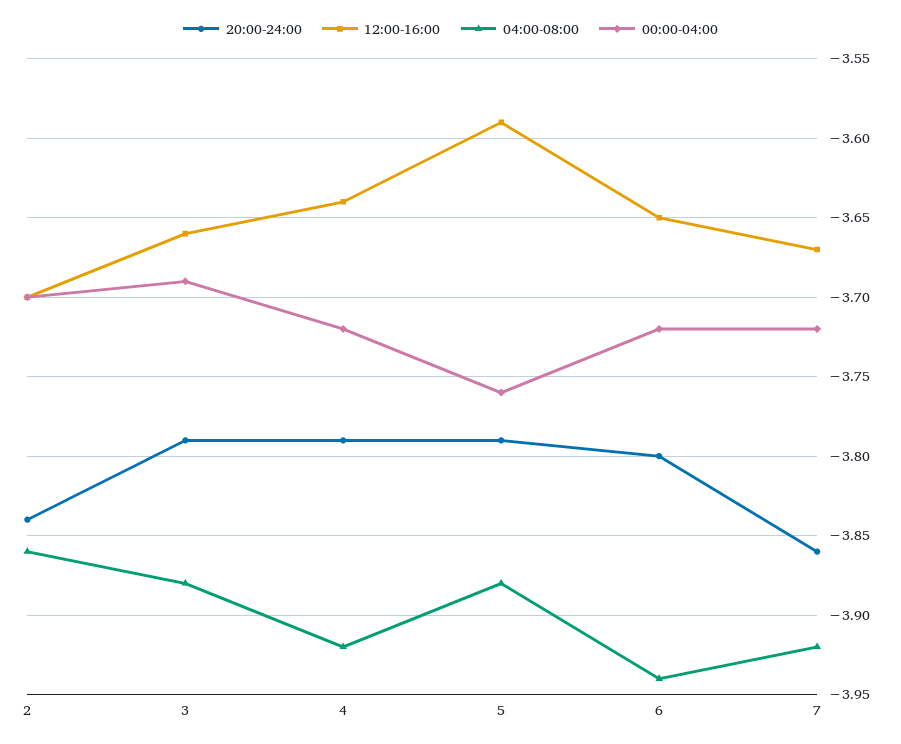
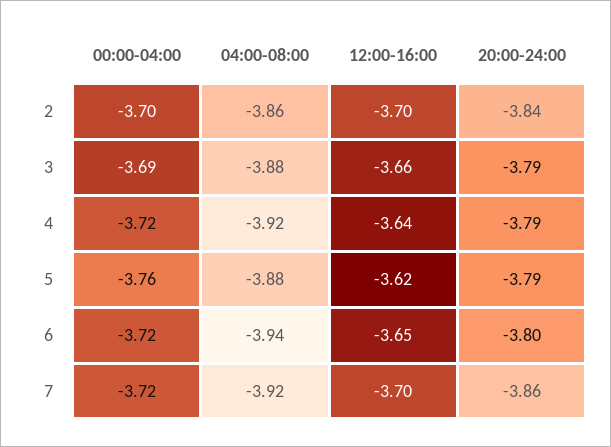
  {
    "20:00-24:00": {
      "2": -3.84,
      "3": -3.79,
      "4": -3.79,
      "5": -3.79,
      "6": -3.8,
      "7": -3.86
    },
    "12:00-16:00": {
      "2": -3.7,
      "3": -3.66,
      "4": -3.64,
-     "5": -3.59,
+     "5": -3.62,
      "6": -3.65,
-     "7": -3.67
+     "7": -3.7
    },
    "04:00-08:00": {
      "2": -3.86,
      "3": -3.88,
      "4": -3.92,
      "5": -3.88,
      "6": -3.94,
      "7": -3.92
    },
    "00:00-04:00": {
      "2": -3.7,
      "3": -3.69,
      "4": -3.72,
      "5": -3.76,
      "6": -3.72,
      "7": -3.72
    }
  }

